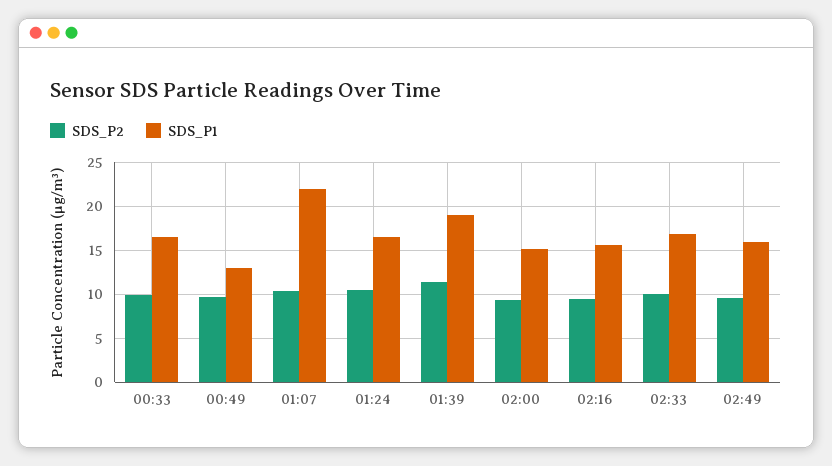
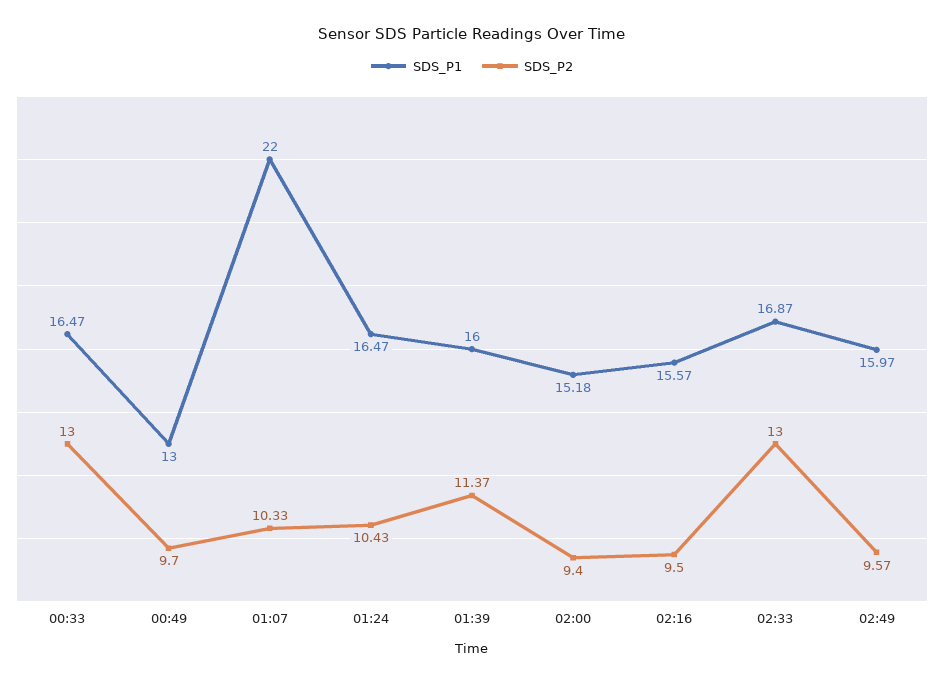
  {
    "SDS_P2": {
-     "00:33": 10,
+     "00:33": 13,
      "00:49": 9.7,
      "01:07": 10.33,
      "01:24": 10.43,
      "01:39": 11.37,
      "02:00": 9.4,
      "02:16": 9.5,
-     "02:33": 10,
+     "02:33": 13,
      "02:49": 9.57
    },
    "SDS_P1": {
      "00:33": 16.47,
      "00:49": 13,
      "01:07": 22,
      "01:24": 16.47,
-     "01:39": 19,
+     "01:39": 16,
      "02:00": 15.18,
      "02:16": 15.57,
      "02:33": 16.87,
      "02:49": 15.97
    }
  }

